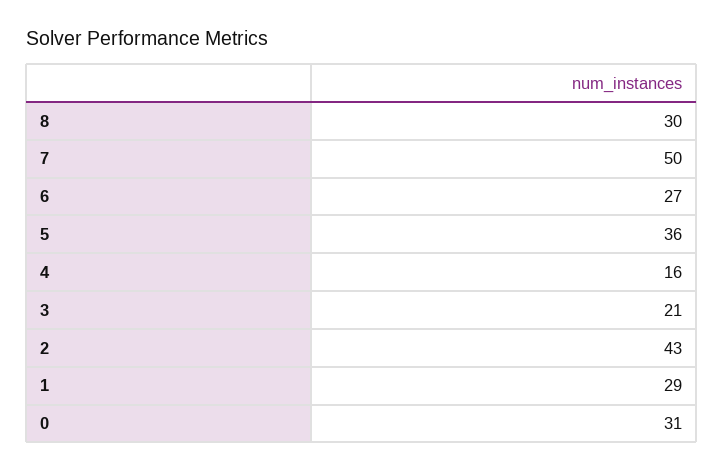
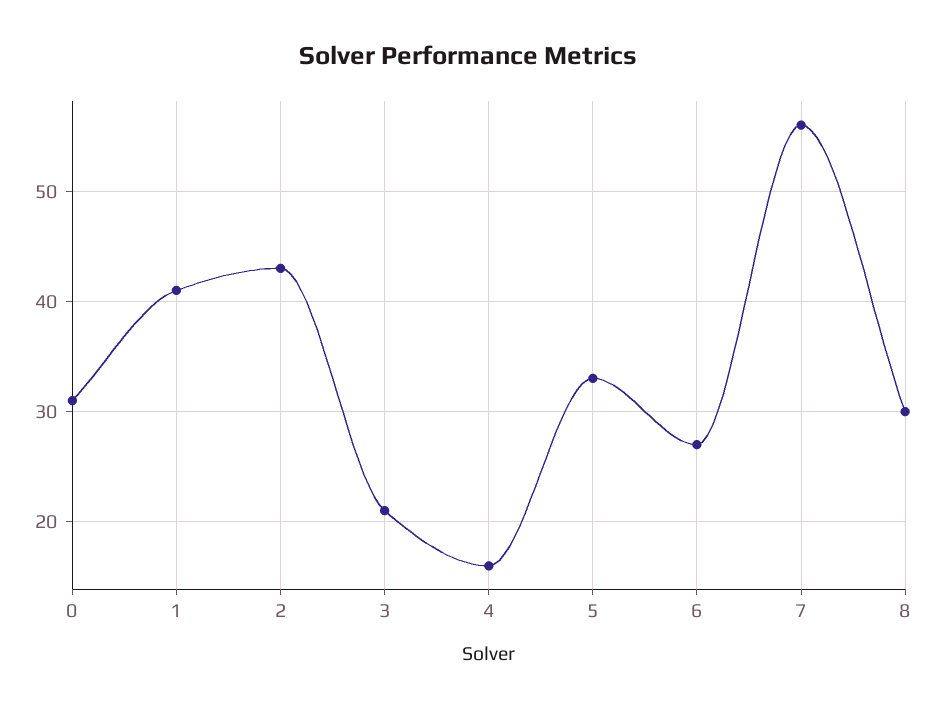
  {
    "8": 30,
-   "7": 50,
+   "7": 56,
    "6": 27,
-   "5": 36,
+   "5": 33,
    "4": 16,
    "3": 21,
    "2": 43,
-   "1": 29,
+   "1": 41,
    "0": 31
  }

